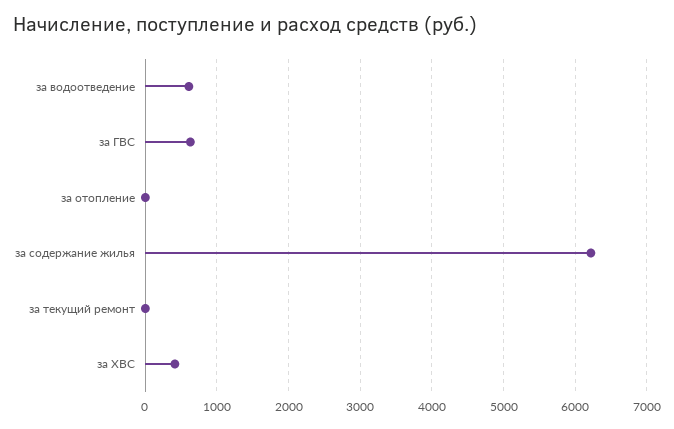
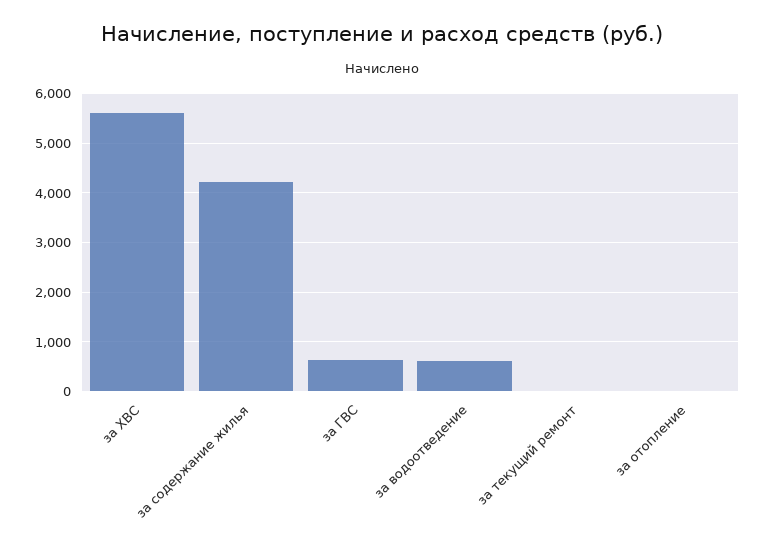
  {
    "за водоотведение": 600,
    "за ГВС": 600,
    "за отопление": 0,
-   "за содержание жилья": 6200,
+   "за содержание жилья": 4200,
    "за текущий ремонт": 0,
-   "за ХВС": 400
+   "за ХВС": 5600
  }

